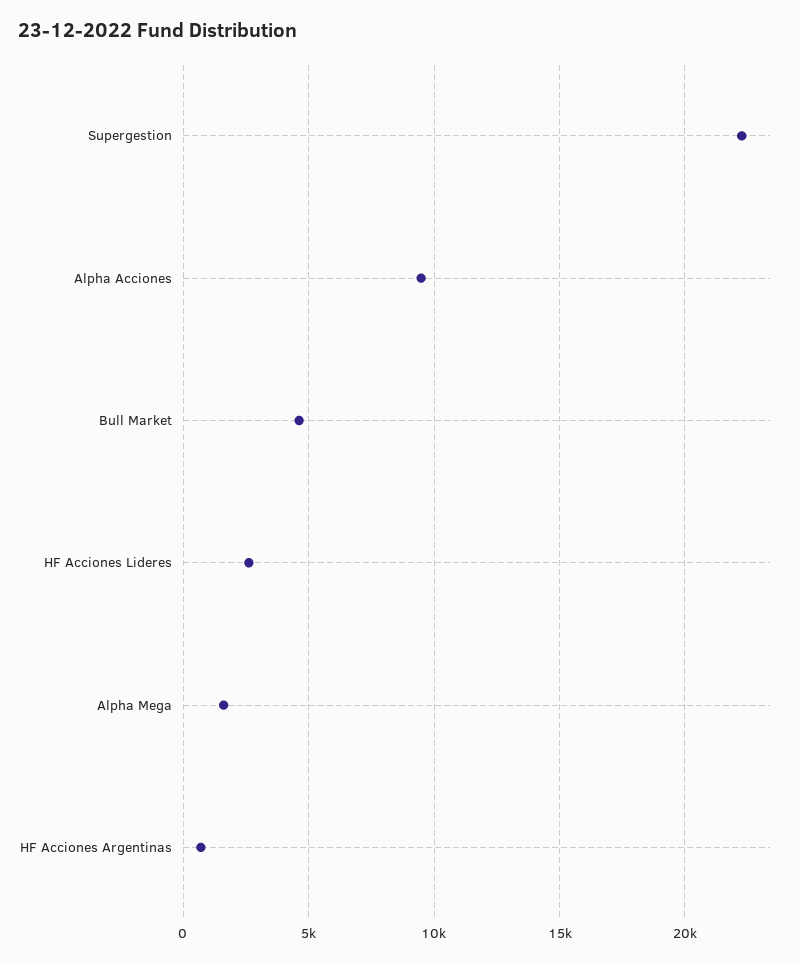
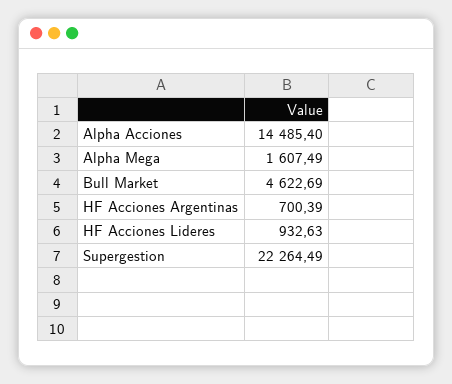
  {
    "Supergestion": 22264.49,
-   "Alpha Acciones": 9500,
+   "Alpha Acciones": 14485.4,
    "Bull Market": 4622.69,
-   "HF Acciones Lideres": 2500,
+   "HF Acciones Lideres": 932.63,
    "Alpha Mega": 1607.49,
    "HF Acciones Argentinas": 700.39
  }

